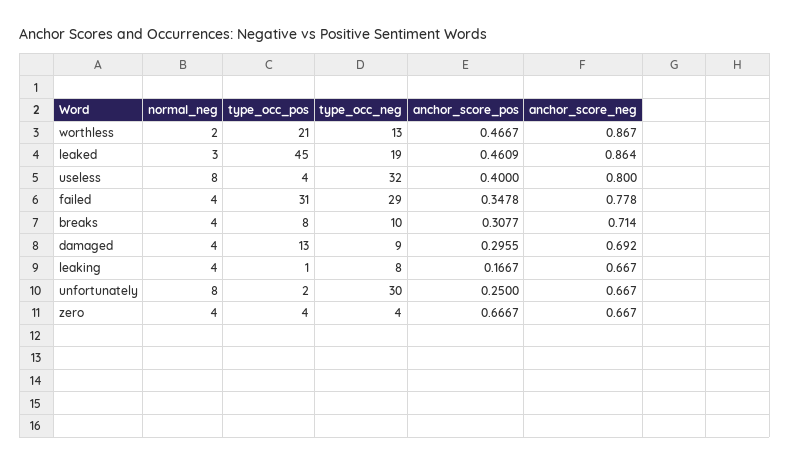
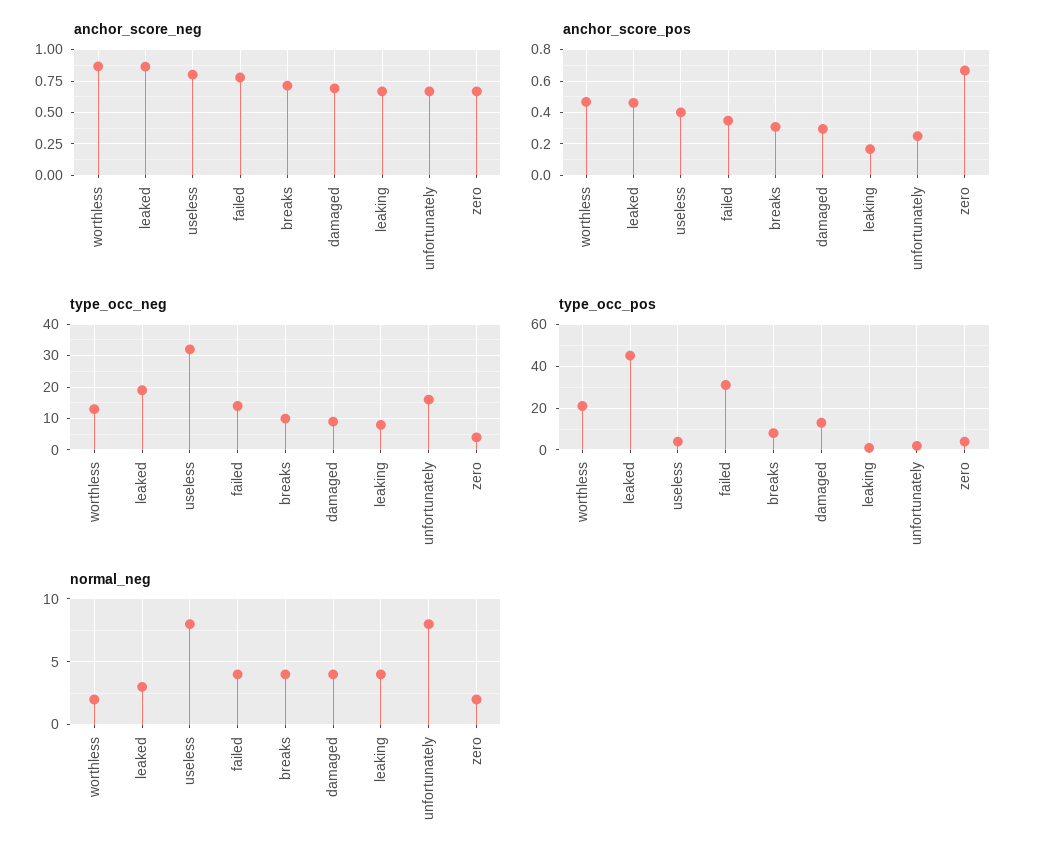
  {
    "normal_neg": {
      "worthless": 2,
      "leaked": 3,
      "useless": 8,
      "failed": 4,
      "breaks": 4,
      "damaged": 4,
      "leaking": 4,
      "unfortunately": 8,
-     "zero": 4
+     "zero": 2
    },
    "type_occ_pos": {
      "worthless": 21,
      "leaked": 45,
      "useless": 4,
      "failed": 31,
      "breaks": 8,
      "damaged": 13,
      "leaking": 1,
      "unfortunately": 2,
      "zero": 4
    },
    "type_occ_neg": {
      "worthless": 13,
      "leaked": 19,
      "useless": 32,
-     "failed": 29,
+     "failed": 15,
      "breaks": 10,
      "damaged": 9,
      "leaking": 8,
-     "unfortunately": 30,
+     "unfortunately": 15,
      "zero": 4
    },
    "anchor_score_pos": {
      "worthless": 0.4667,
      "leaked": 0.4609,
      "useless": 0.4,
      "failed": 0.3478,
      "breaks": 0.3077,
      "damaged": 0.2955,
      "leaking": 0.1667,
      "unfortunately": 0.25,
      "zero": 0.6667
    },
    "anchor_score_neg": {
      "worthless": 0.867,
      "leaked": 0.864,
      "useless": 0.8,
      "failed": 0.778,
      "breaks": 0.714,
      "damaged": 0.692,
      "leaking": 0.667,
      "unfortunately": 0.667,
      "zero": 0.667
    }
  }

